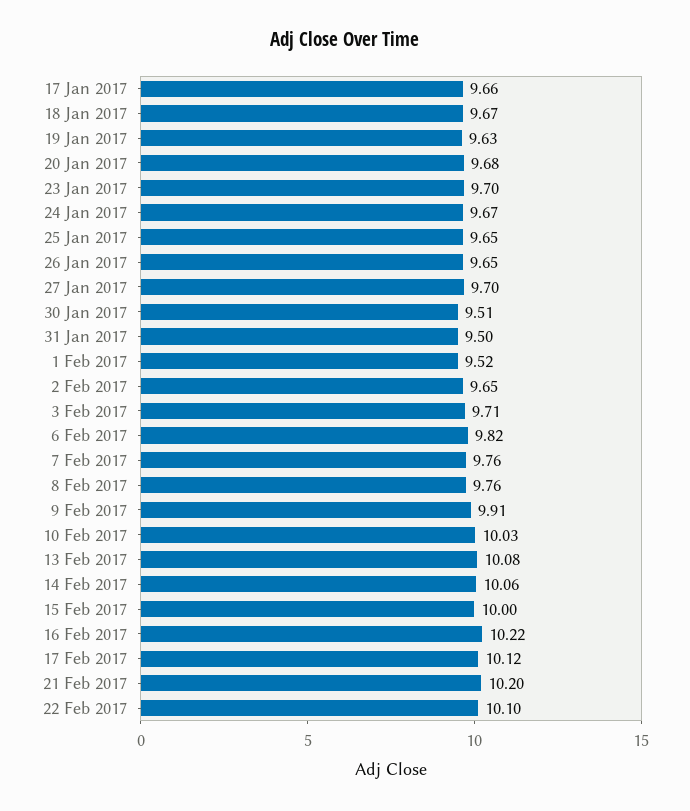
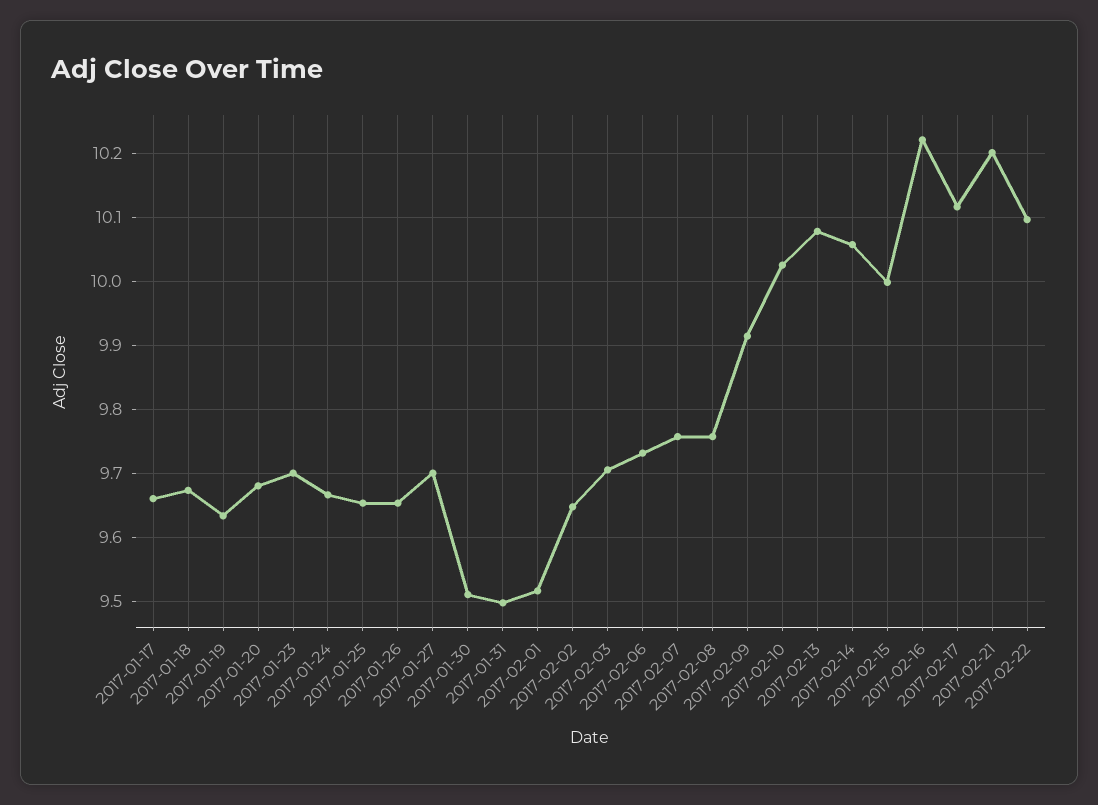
  {
    "17 Jan 2017": 9.66,
    "18 Jan 2017": 9.67,
    "19 Jan 2017": 9.63,
    "20 Jan 2017": 9.68,
    "23 Jan 2017": 9.7,
    "24 Jan 2017": 9.67,
    "25 Jan 2017": 9.65,
    "26 Jan 2017": 9.65,
    "27 Jan 2017": 9.7,
    "30 Jan 2017": 9.51,
    "31 Jan 2017": 9.5,
    "1 Feb 2017": 9.52,
    "2 Feb 2017": 9.65,
    "3 Feb 2017": 9.71,
-   "6 Feb 2017": 9.82,
+   "6 Feb 2017": 9.73,
    "7 Feb 2017": 9.76,
    "8 Feb 2017": 9.76,
    "9 Feb 2017": 9.91,
    "10 Feb 2017": 10.03,
    "13 Feb 2017": 10.08,
    "14 Feb 2017": 10.06,
    "15 Feb 2017": 10,
    "16 Feb 2017": 10.22,
    "17 Feb 2017": 10.12,
    "21 Feb 2017": 10.2,
    "22 Feb 2017": 10.1
  }

